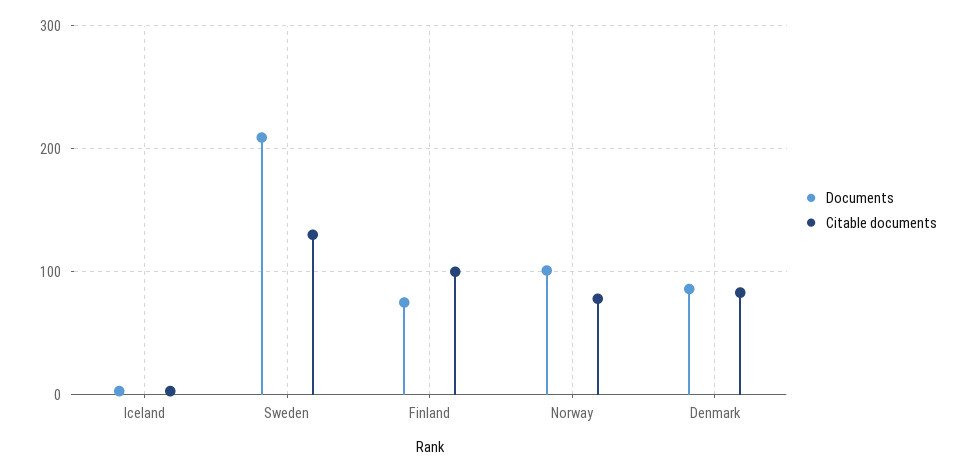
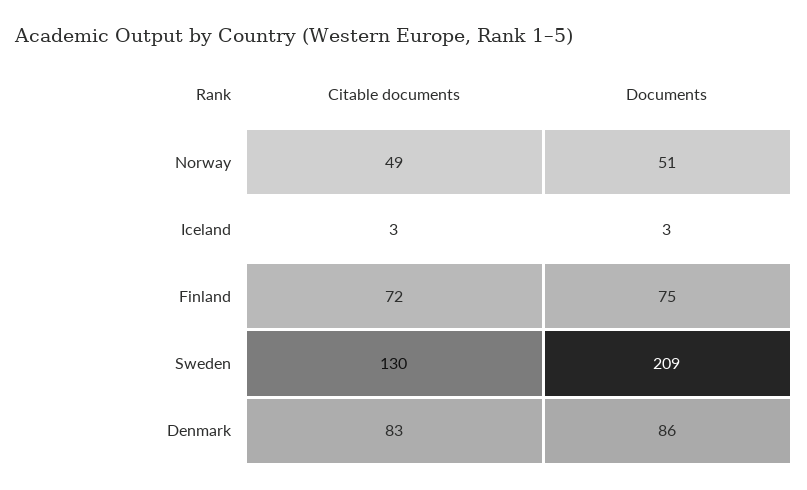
  {
    "Documents": {
      "Iceland": 3,
      "Sweden": 209,
      "Finland": 75,
-     "Norway": 100,
+     "Norway": 51,
      "Denmark": 86
    },
    "Citable documents": {
      "Iceland": 3,
      "Sweden": 130,
-     "Finland": 100,
+     "Finland": 72,
-     "Norway": 80,
+     "Norway": 49,
      "Denmark": 83
    }
  }

